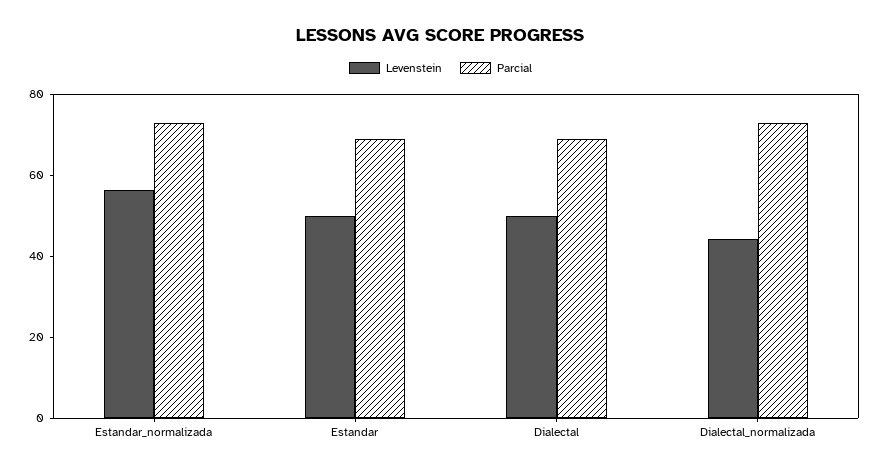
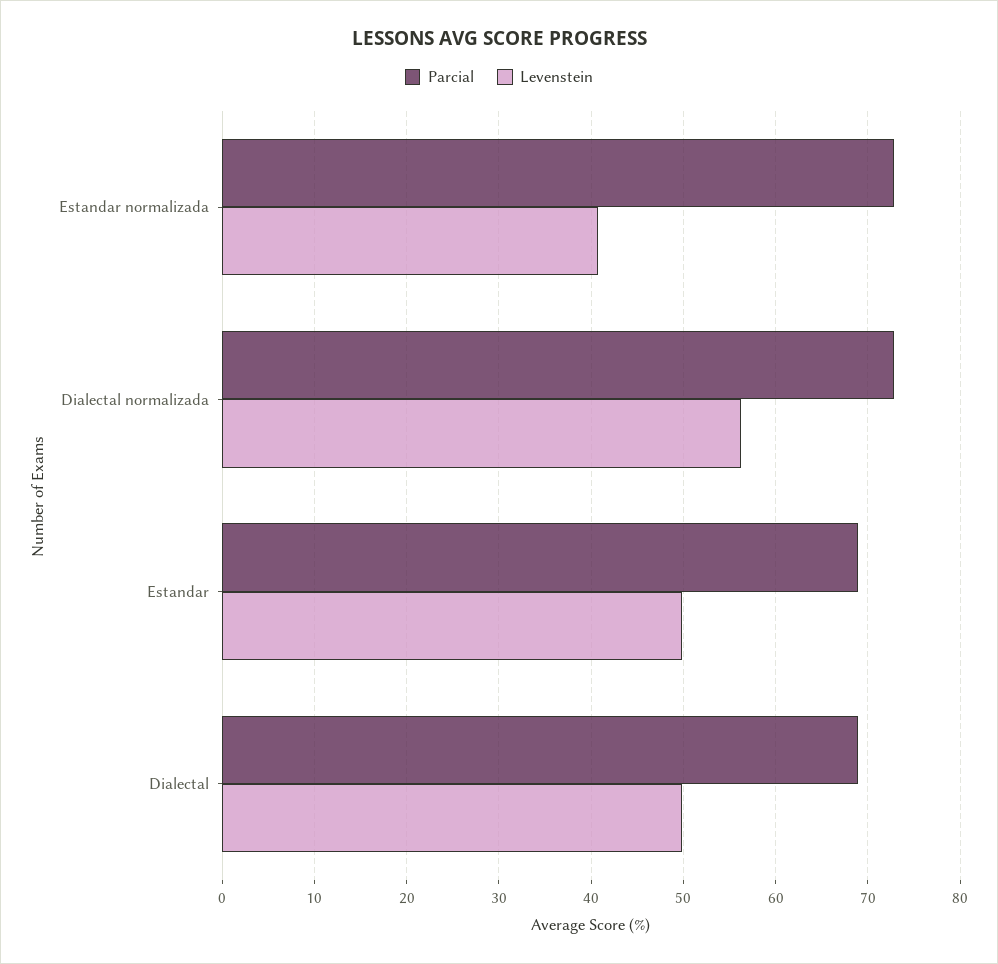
  {
    "Levenstein": {
-     "Estandar_normalizada": 55,
+     "Estandar_normalizada": 41,
      "Estandar": 50,
      "Dialectal": 50,
-     "Dialectal_normalizada": 45
+     "Dialectal_normalizada": 56
    },
    "Parcial": {
      "Estandar_normalizada": 73,
      "Estandar": 69,
      "Dialectal": 69,
      "Dialectal_normalizada": 73
    }
  }

